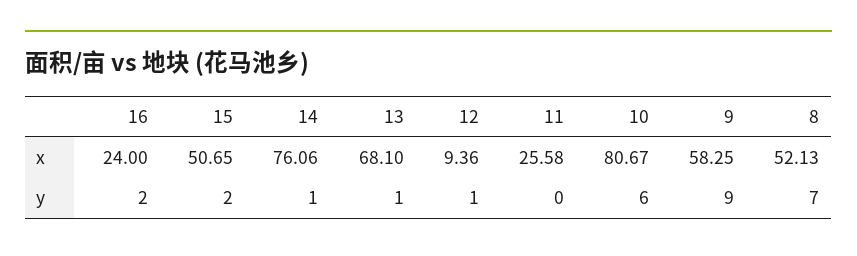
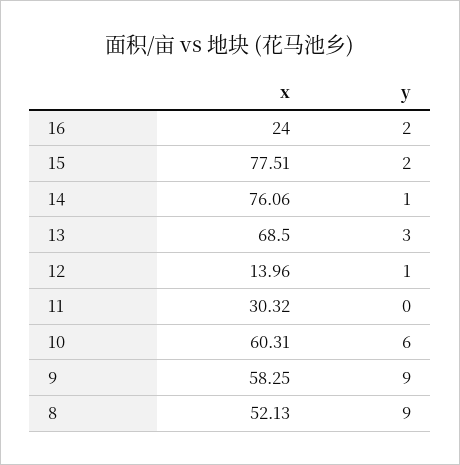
  {
    "16": {
      "x": 24,
      "y": 2
    },
    "15": {
-     "x": 50.65,
+     "x": 77.51,
      "y": 2
    },
    "14": {
      "x": 76.06,
      "y": 1
    },
    "13": {
-     "x": 68.1,
+     "x": 68.5,
-     "y": 1
+     "y": 3
    },
    "12": {
-     "x": 9.36,
+     "x": 13.96,
      "y": 1
    },
    "11": {
-     "x": 25.58,
+     "x": 30.32,
      "y": 0
    },
    "10": {
-     "x": 80.67,
+     "x": 60.31,
      "y": 6
    },
    "9": {
      "x": 58.25,
      "y": 9
    },
    "8": {
      "x": 52.13,
-     "y": 7
+     "y": 9
    }
  }

